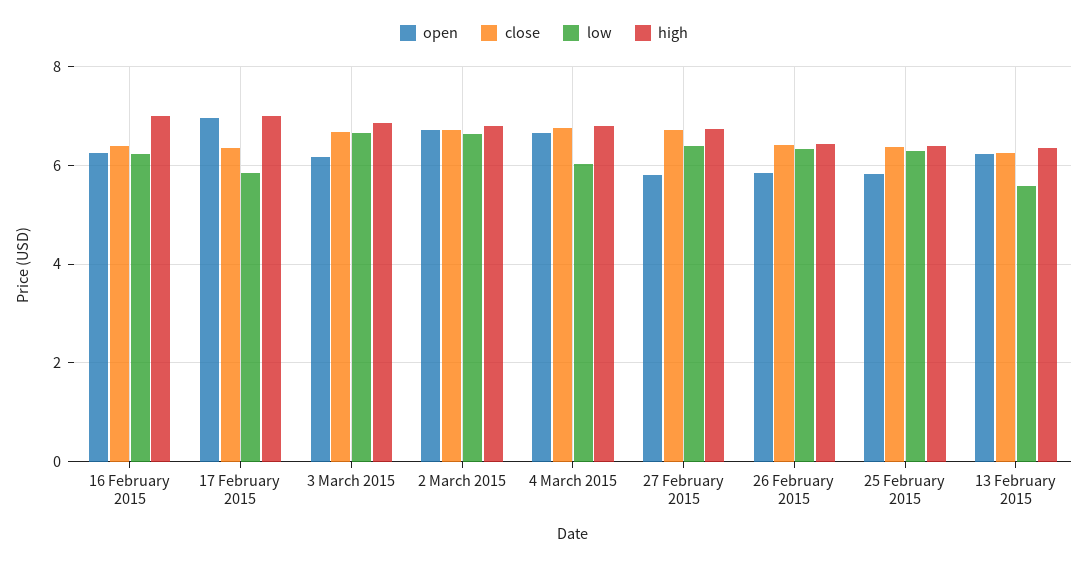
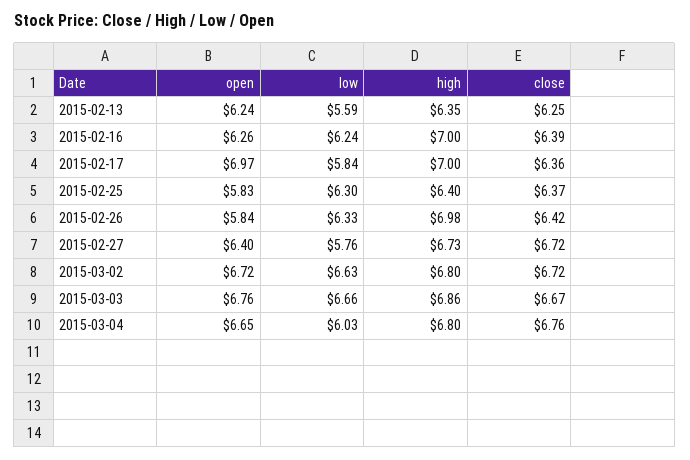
  {
    "open": {
      "16 February 2015": 6.26,
      "17 February 2015": 6.97,
-     "3 March 2015": 6.2,
+     "3 March 2015": 6.76,
      "2 March 2015": 6.72,
      "4 March 2015": 6.65,
-     "27 February 2015": 5.8,
+     "27 February 2015": 6.4,
      "26 February 2015": 5.84,
      "25 February 2015": 5.83,
      "13 February 2015": 6.24
    },
    "close": {
      "16 February 2015": 6.39,
      "17 February 2015": 6.36,
      "3 March 2015": 6.67,
      "2 March 2015": 6.72,
      "4 March 2015": 6.76,
      "27 February 2015": 6.72,
      "26 February 2015": 6.42,
      "25 February 2015": 6.37,
      "13 February 2015": 6.25
    },
    "low": {
      "16 February 2015": 6.24,
      "17 February 2015": 5.84,
      "3 March 2015": 6.66,
      "2 March 2015": 6.63,
      "4 March 2015": 6.03,
-     "27 February 2015": 6.4,
+     "27 February 2015": 5.76,
      "26 February 2015": 6.33,
      "25 February 2015": 6.3,
      "13 February 2015": 5.59
    },
    "high": {
      "16 February 2015": 7,
      "17 February 2015": 7,
      "3 March 2015": 6.86,
      "2 March 2015": 6.8,
      "4 March 2015": 6.8,
      "27 February 2015": 6.73,
-     "26 February 2015": 6.4,
+     "26 February 2015": 6.98,
      "25 February 2015": 6.4,
      "13 February 2015": 6.35
    }
  }

